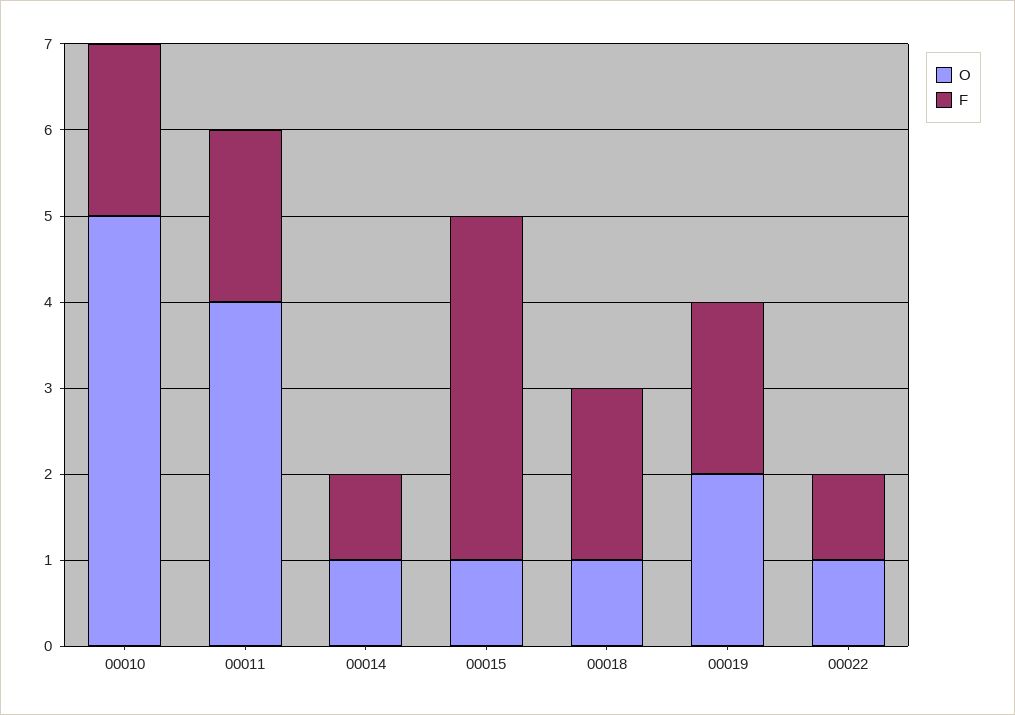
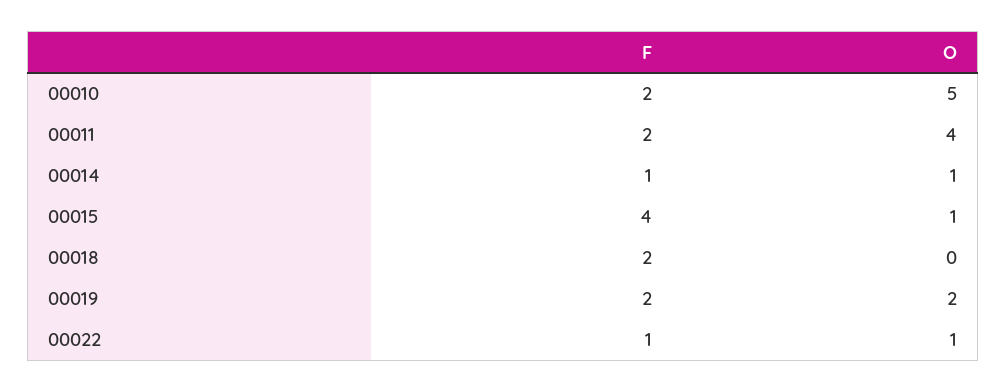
  {
    "O": {
      "00010": 5,
      "00011": 4,
      "00014": 1,
      "00015": 1,
-     "00018": 1,
+     "00018": 0,
      "00019": 2,
      "00022": 1
    },
    "F": {
      "00010": 2,
      "00011": 2,
      "00014": 1,
      "00015": 4,
      "00018": 2,
      "00019": 2,
      "00022": 1
    }
  }

